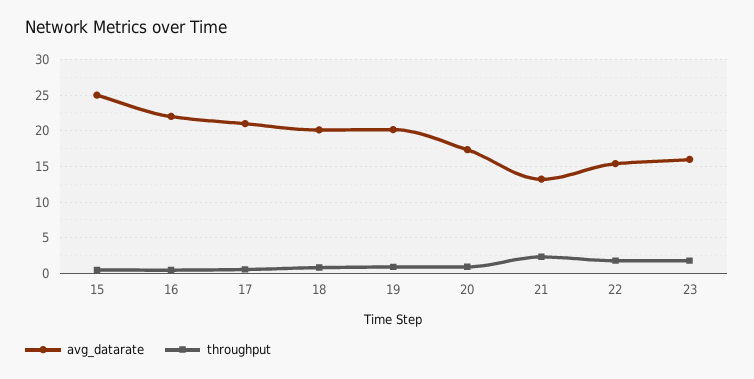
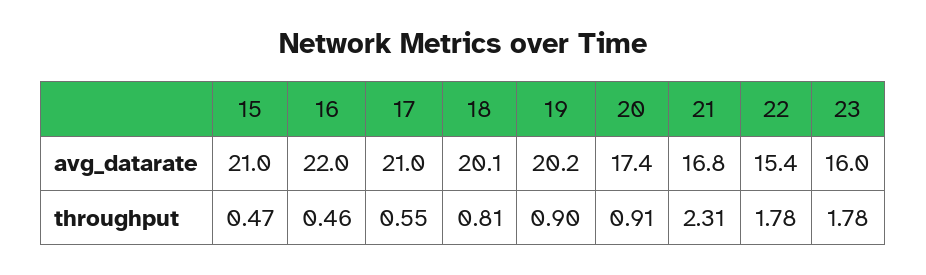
  {
    "avg_datarate": {
-     "15": 25,
+     "15": 21,
      "16": 22,
      "17": 21,
      "18": 20.1,
      "19": 20.2,
      "20": 17.4,
-     "21": 13,
+     "21": 16.8,
      "22": 15.4,
      "23": 16
    },
    "throughput": {
      "15": 0.47,
      "16": 0.46,
      "17": 0.55,
      "18": 0.81,
      "19": 0.9,
      "20": 0.91,
      "21": 2.31,
      "22": 1.78,
      "23": 1.78
    }
  }

